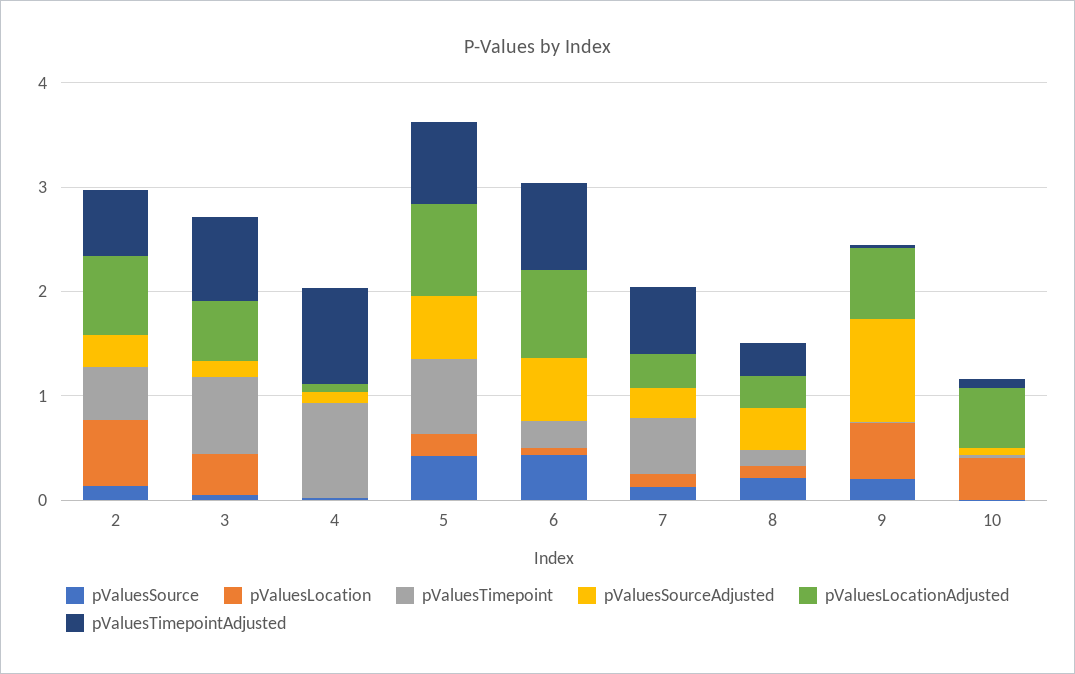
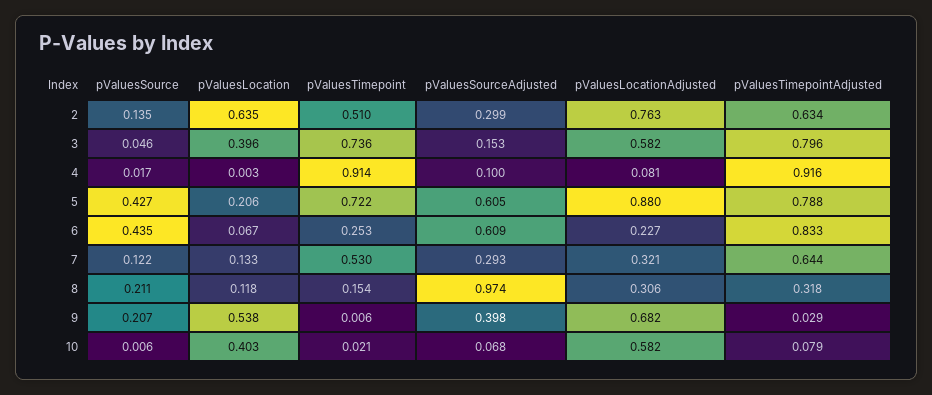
  {
    "pValuesSource": {
      "2": 0.135,
      "3": 0.046,
      "4": 0.017,
      "5": 0.427,
      "6": 0.435,
      "7": 0.122,
      "8": 0.211,
      "9": 0.207,
      "10": 0.006
    },
    "pValuesLocation": {
      "2": 0.635,
      "3": 0.396,
      "4": 0.003,
      "5": 0.206,
      "6": 0.067,
      "7": 0.133,
      "8": 0.118,
      "9": 0.538,
      "10": 0.403
    },
    "pValuesTimepoint": {
      "2": 0.51,
      "3": 0.736,
      "4": 0.914,
      "5": 0.722,
      "6": 0.253,
      "7": 0.53,
      "8": 0.154,
      "9": 0.006,
      "10": 0.021
    },
    "pValuesSourceAdjusted": {
      "2": 0.299,
      "3": 0.153,
      "4": 0.1,
      "5": 0.605,
      "6": 0.609,
      "7": 0.293,
-     "8": 0.4,
+     "8": 0.974,
-     "9": 1,
+     "9": 0.398,
      "10": 0.068
    },
    "pValuesLocationAdjusted": {
      "2": 0.763,
      "3": 0.582,
      "4": 0.081,
      "5": 0.88,
-     "6": 0.8,
+     "6": 0.227,
      "7": 0.321,
      "8": 0.306,
      "9": 0.682,
      "10": 0.582
    },
    "pValuesTimepointAdjusted": {
      "2": 0.634,
      "3": 0.796,
      "4": 0.916,
      "5": 0.788,
      "6": 0.833,
      "7": 0.644,
      "8": 0.318,
      "9": 0.029,
      "10": 0.079
    }
  }

